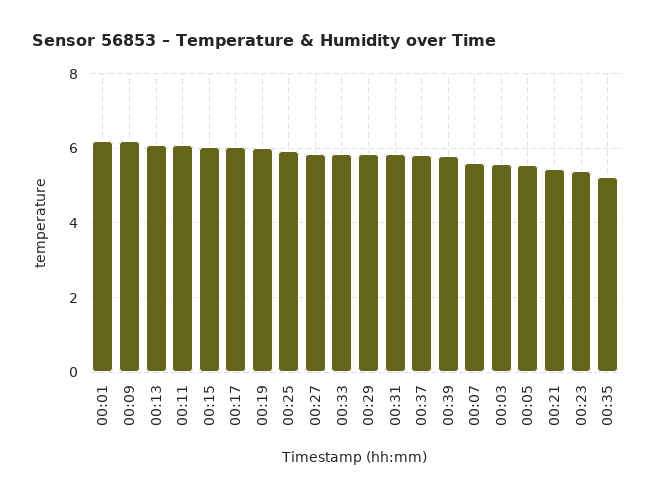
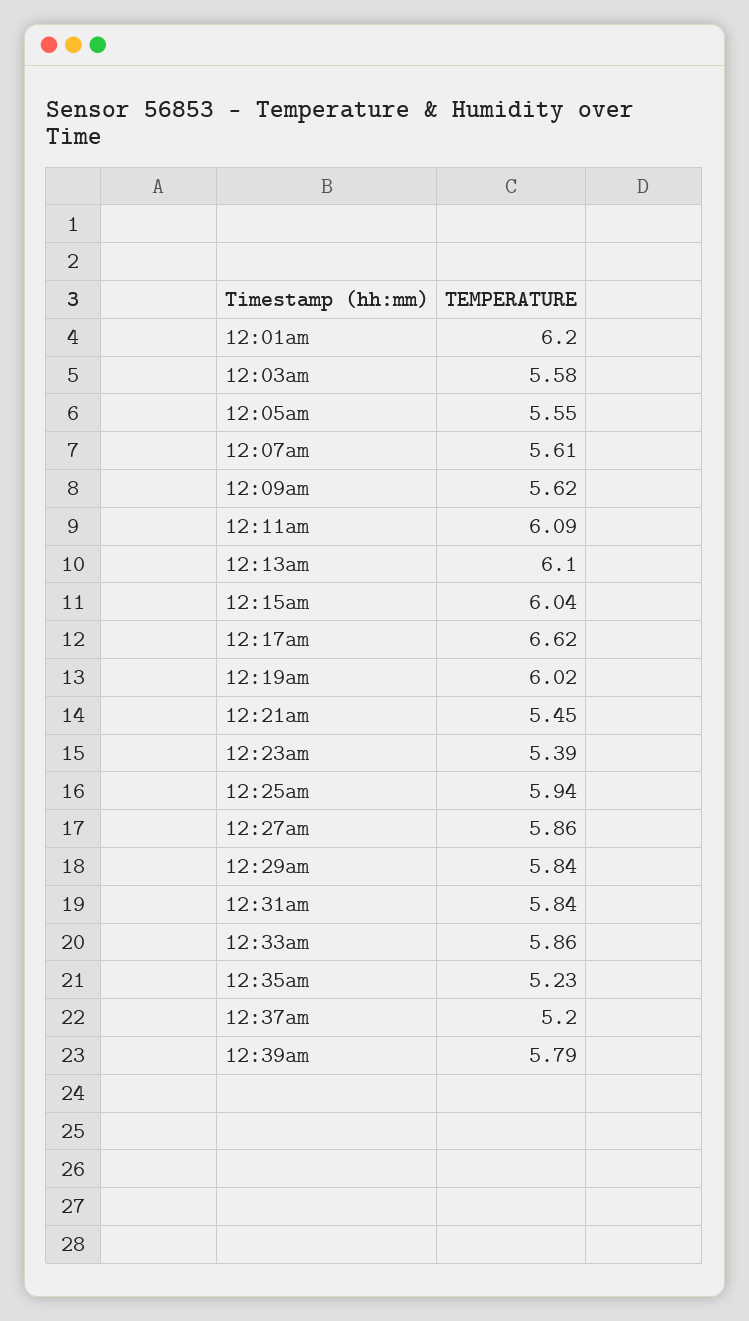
  {
    "00:01": 6.2,
-   "00:09": 6.2,
+   "00:09": 5.62,
    "00:13": 6.1,
    "00:11": 6.09,
    "00:15": 6.04,
-   "00:17": 6,
+   "00:17": 6.62,
    "00:19": 6.02,
    "00:25": 5.94,
    "00:27": 5.86,
    "00:33": 5.86,
    "00:29": 5.84,
    "00:31": 5.84,
-   "00:37": 5.8,
+   "00:37": 5.2,
    "00:39": 5.79,
    "00:07": 5.61,
    "00:03": 5.58,
    "00:05": 5.55,
    "00:21": 5.45,
    "00:23": 5.39,
    "00:35": 5.23
  }

